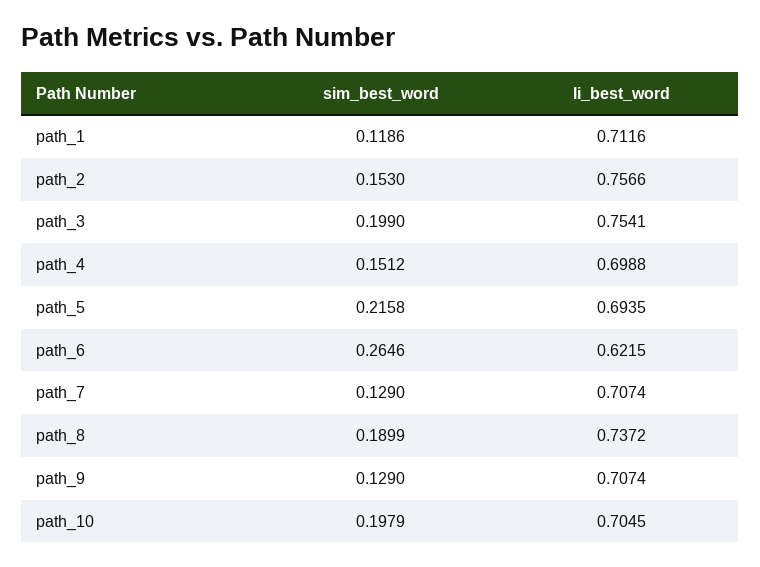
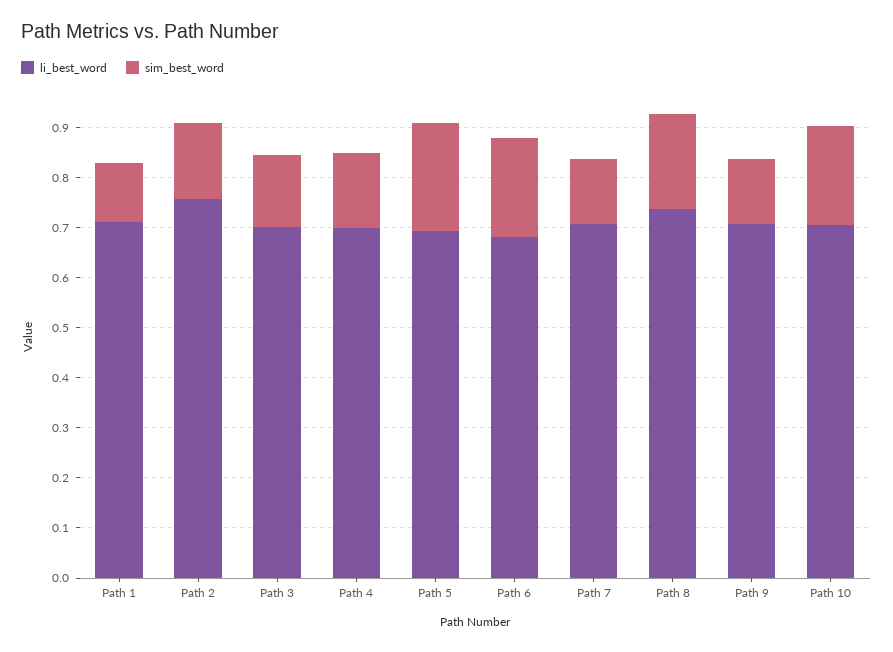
  {
    "sim_best_word": {
      "path_1": 0.1186,
      "path_2": 0.153,
-     "path_3": 0.199,
+     "path_3": 0.14,
      "path_4": 0.1512,
      "path_5": 0.2158,
-     "path_6": 0.2646,
+     "path_6": 0.2,
      "path_7": 0.129,
      "path_8": 0.1899,
      "path_9": 0.129,
      "path_10": 0.1979
    },
    "li_best_word": {
      "path_1": 0.7116,
      "path_2": 0.7566,
-     "path_3": 0.7541,
+     "path_3": 0.7,
      "path_4": 0.6988,
      "path_5": 0.6935,
-     "path_6": 0.6215,
+     "path_6": 0.68,
      "path_7": 0.7074,
      "path_8": 0.7372,
      "path_9": 0.7074,
      "path_10": 0.7045
    }
  }

